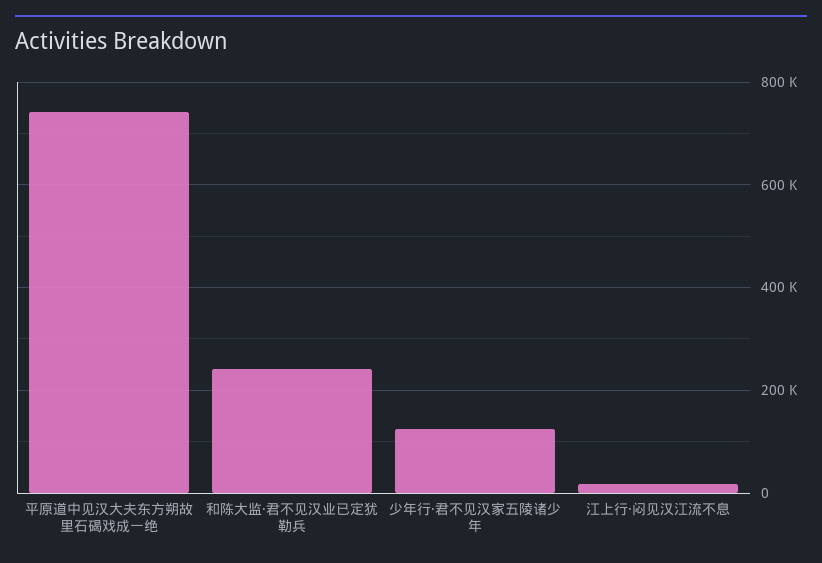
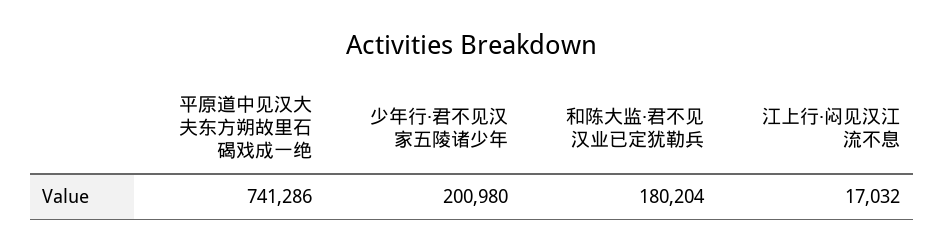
  {
    "平原道中见汉大夫东方朔故里石碣戏成一绝": 741286,
-   "和陈大监·君不见汉业已定犹勒兵": 240000,
+   "和陈大监·君不见汉业已定犹勒兵": 180204,
-   "少年行·君不见汉家五陵诸少年": 120000,
+   "少年行·君不见汉家五陵诸少年": 200980,
    "江上行·闷见汉江流不息": 17032
  }

